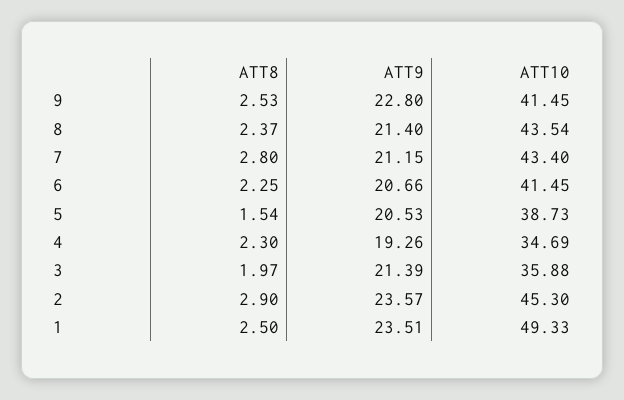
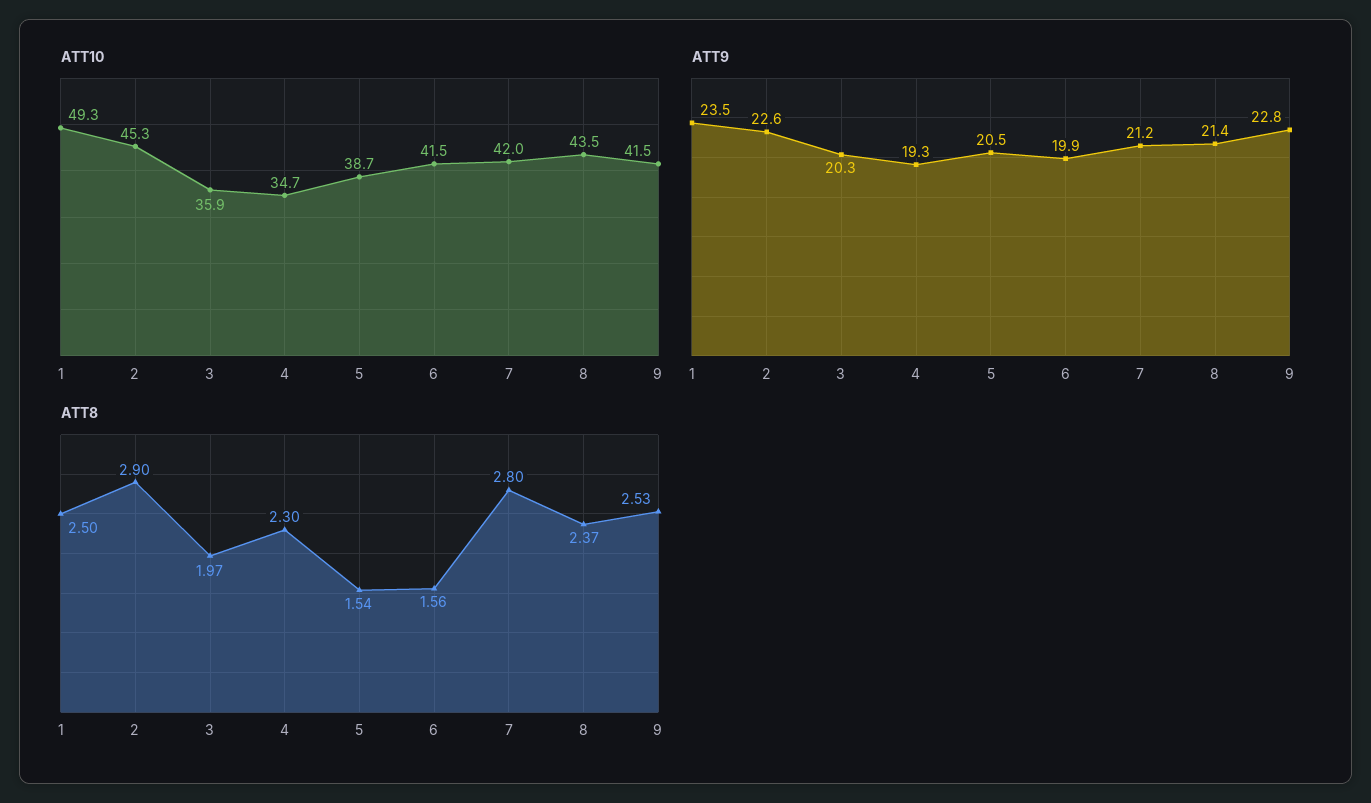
  {
    "ATT8": {
      "9": 2.53,
      "8": 2.37,
      "7": 2.8,
-     "6": 2.25,
+     "6": 1.56,
      "5": 1.54,
      "4": 2.3,
      "3": 1.97,
      "2": 2.9,
      "1": 2.5
    },
    "ATT9": {
      "9": 22.8,
      "8": 21.4,
      "7": 21.15,
-     "6": 20.66,
+     "6": 19.9,
      "5": 20.53,
      "4": 19.26,
-     "3": 21.39,
+     "3": 20.3,
-     "2": 23.57,
+     "2": 22.6,
      "1": 23.51
    },
    "ATT10": {
      "9": 41.45,
      "8": 43.54,
-     "7": 43.4,
+     "7": 42,
      "6": 41.45,
      "5": 38.73,
      "4": 34.69,
      "3": 35.88,
      "2": 45.3,
      "1": 49.33
    }
  }

